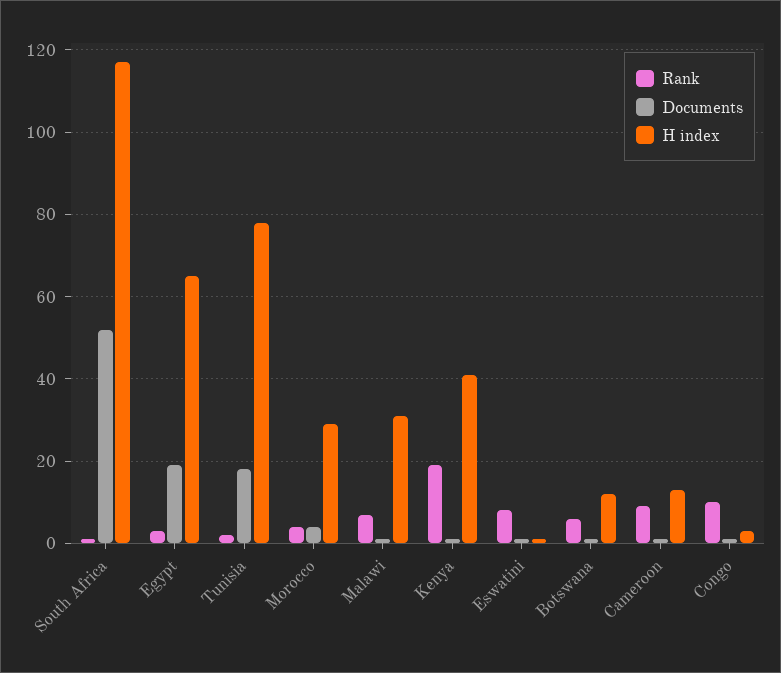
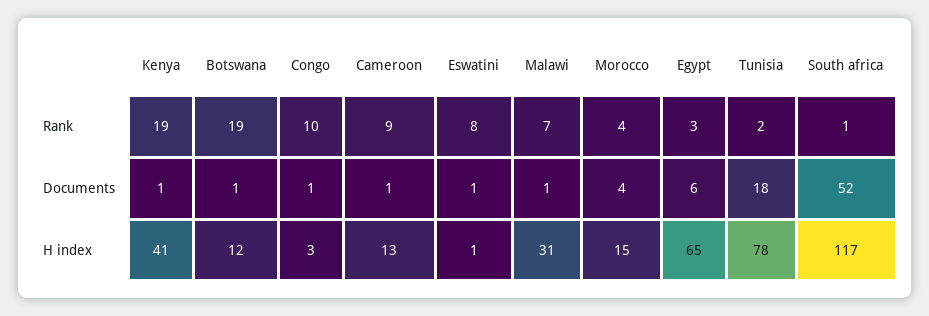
  {
    "Rank": {
      "South Africa": 1,
      "Egypt": 3,
      "Tunisia": 2,
      "Morocco": 4,
      "Malawi": 7,
      "Kenya": 19,
      "Eswatini": 8,
-     "Botswana": 5,
+     "Botswana": 19,
      "Cameroon": 9,
      "Congo": 10
    },
    "Documents": {
      "South Africa": 52,
-     "Egypt": 20,
+     "Egypt": 6,
      "Tunisia": 18,
      "Morocco": 4,
      "Malawi": 1,
      "Kenya": 1,
      "Eswatini": 1,
      "Botswana": 1,
      "Cameroon": 1,
      "Congo": 1
    },
    "H index": {
      "South Africa": 117,
      "Egypt": 65,
      "Tunisia": 78,
-     "Morocco": 30,
+     "Morocco": 15,
      "Malawi": 31,
      "Kenya": 41,
      "Eswatini": 1,
      "Botswana": 12,
      "Cameroon": 13,
      "Congo": 3
    }
  }

